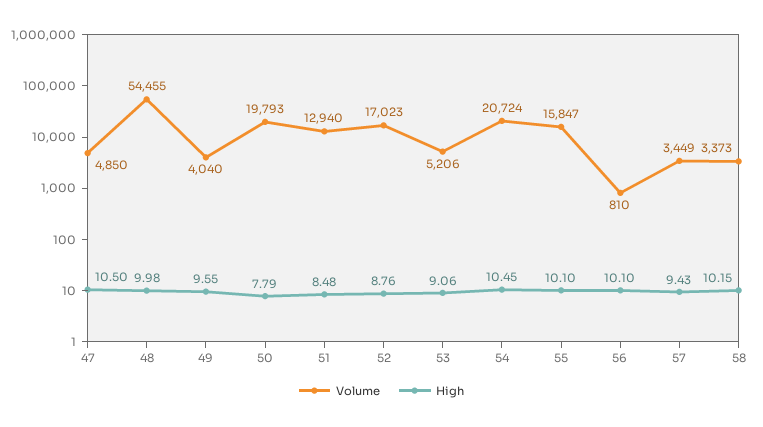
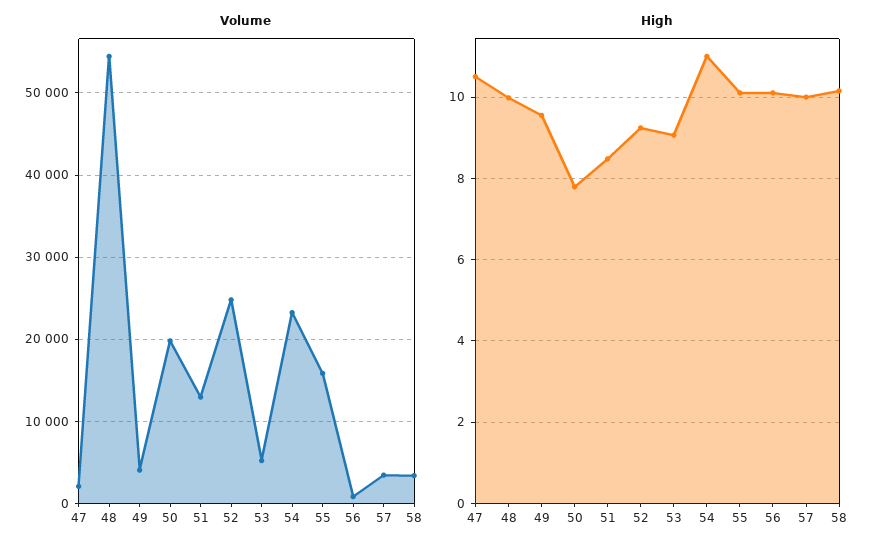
  {
    "Volume": {
-     "47": 4850,
+     "47": 2000,
      "48": 54455,
      "49": 4040,
      "50": 19793,
      "51": 12940,
-     "52": 17023,
+     "52": 25000,
      "53": 5206,
-     "54": 20724,
+     "54": 23000,
      "55": 15847,
      "56": 810,
      "57": 3449,
      "58": 3373
    },
    "High": {
      "47": 10.5,
      "48": 9.98,
      "49": 9.55,
      "50": 7.79,
      "51": 8.48,
-     "52": 8.76,
+     "52": 9.2,
      "53": 9.06,
-     "54": 10.45,
+     "54": 11,
      "55": 10.1,
      "56": 10.1,
-     "57": 9.43,
+     "57": 10,
      "58": 10.15
    }
  }

